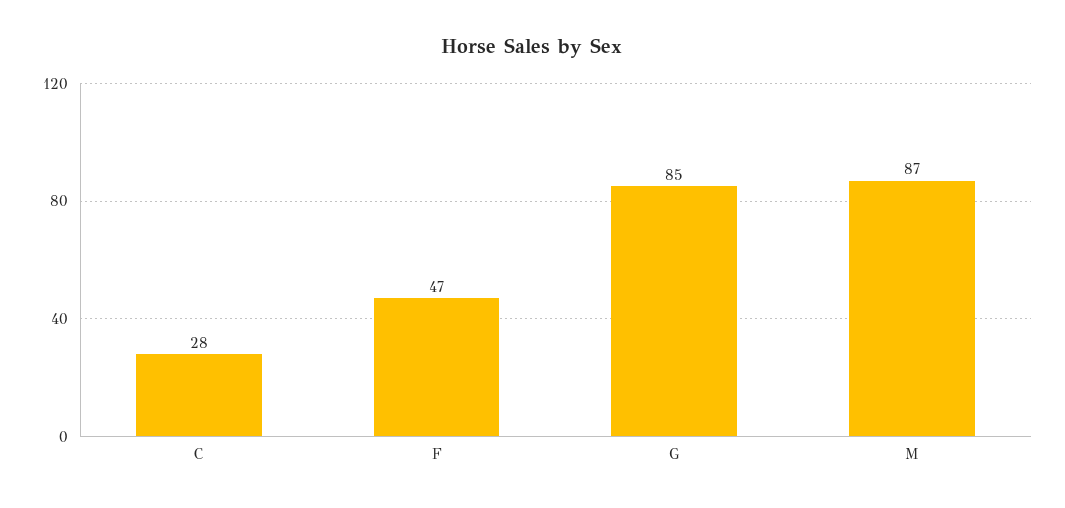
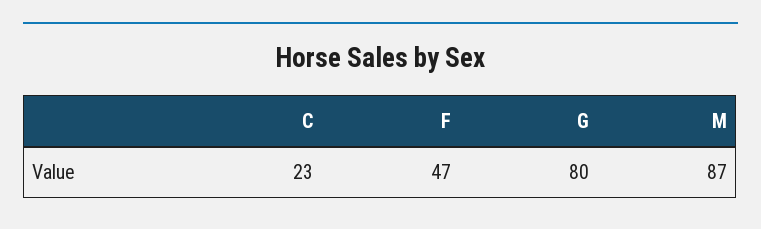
  {
-   "C": 28,
+   "C": 23,
    "F": 47,
-   "G": 85,
+   "G": 80,
    "M": 87
  }

